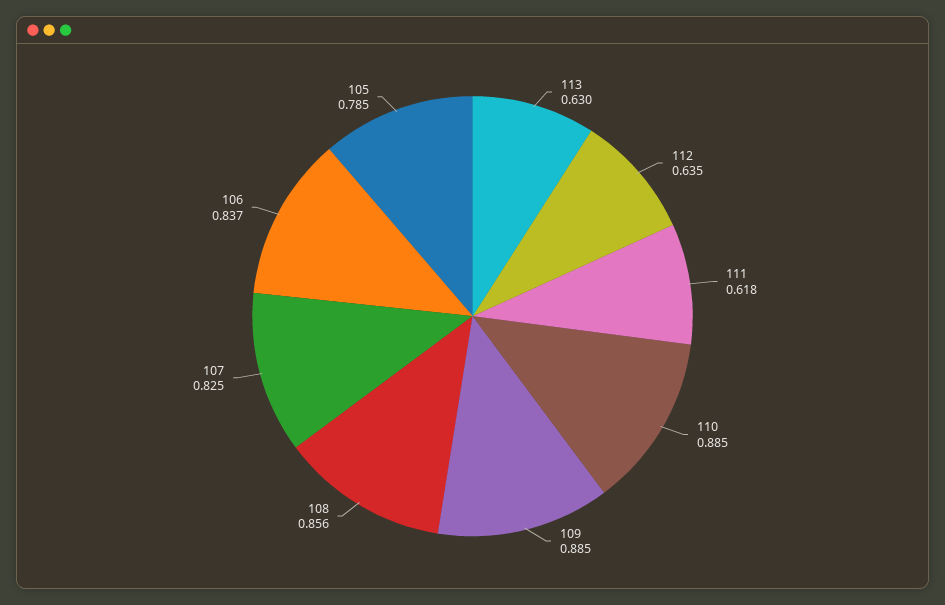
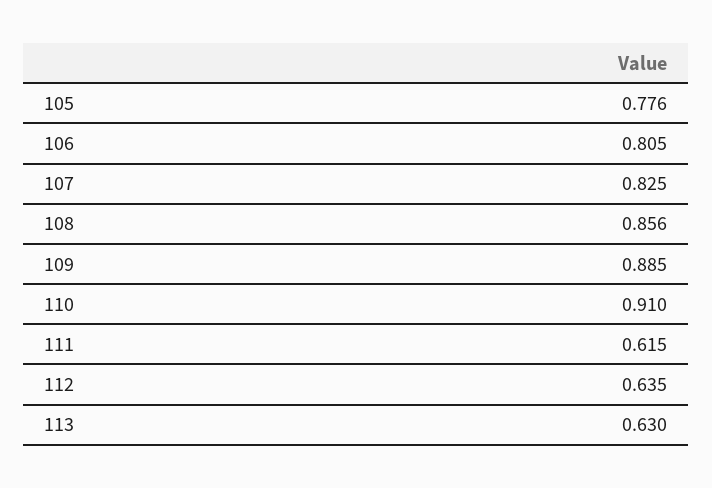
  {
    "113": 0.63,
    "112": 0.635,
-   "111": 0.618,
+   "111": 0.615,
-   "110": 0.885,
+   "110": 0.91,
    "109": 0.885,
    "108": 0.856,
    "107": 0.825,
-   "106": 0.837,
+   "106": 0.805,
-   "105": 0.785
+   "105": 0.776
  }

